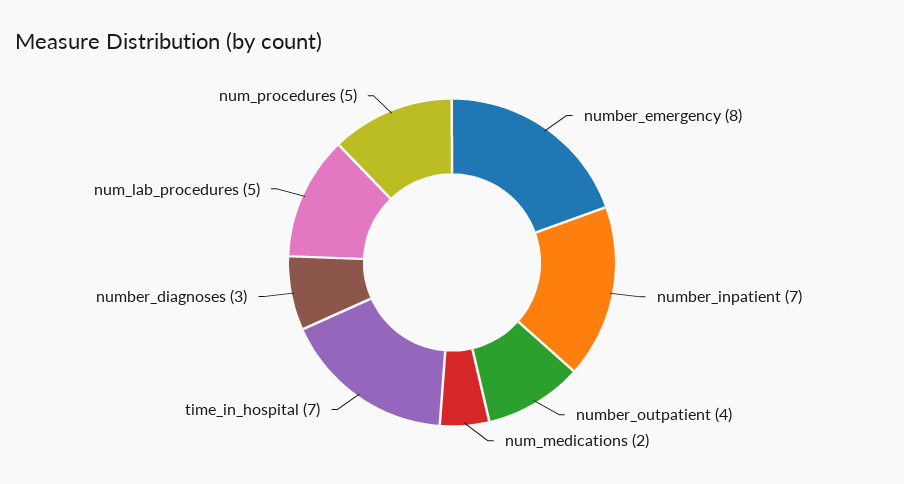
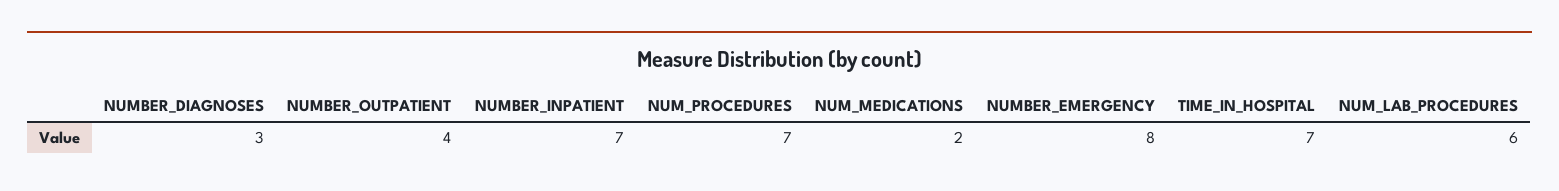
  {
    "number_emergency": 8,
    "number_inpatient": 7,
    "number_outpatient": 4,
    "num_medications": 2,
    "time_in_hospital": 7,
    "number_diagnoses": 3,
-   "num_lab_procedures": 5,
+   "num_lab_procedures": 6,
-   "num_procedures": 5
+   "num_procedures": 7
  }

